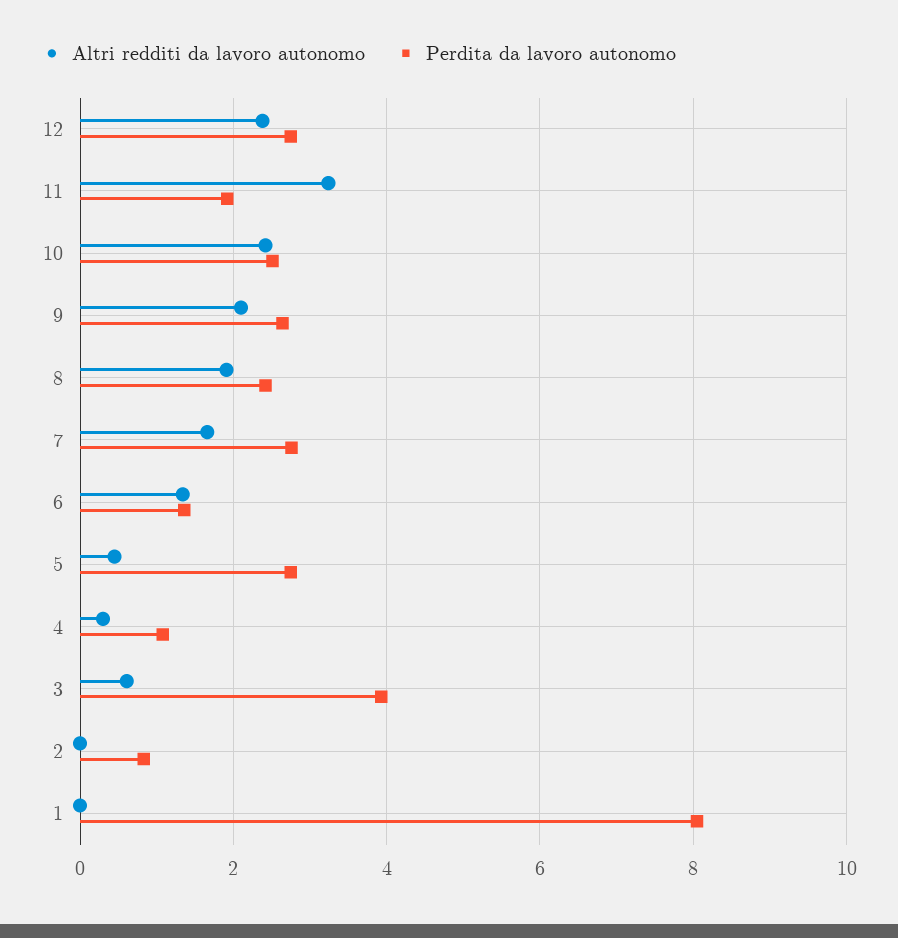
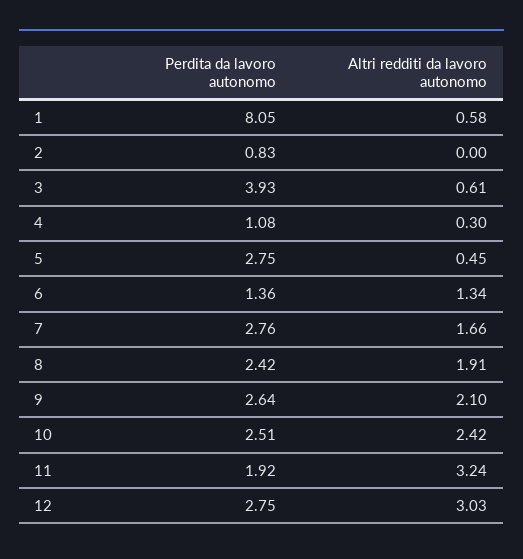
  {
    "Altri redditi da lavoro autonomo": {
-     "12": 2.4,
+     "12": 3.03,
      "11": 3.24,
      "10": 2.42,
      "9": 2.1,
      "8": 1.91,
      "7": 1.66,
      "6": 1.34,
      "5": 0.45,
      "4": 0.3,
      "3": 0.61,
      "2": 0,
-     "1": 0
+     "1": 0.58
    },
    "Perdita da lavoro autonomo": {
      "12": 2.75,
      "11": 1.92,
      "10": 2.51,
      "9": 2.64,
      "8": 2.42,
      "7": 2.76,
      "6": 1.36,
      "5": 2.75,
      "4": 1.08,
      "3": 3.93,
      "2": 0.83,
      "1": 8.05
    }
  }

